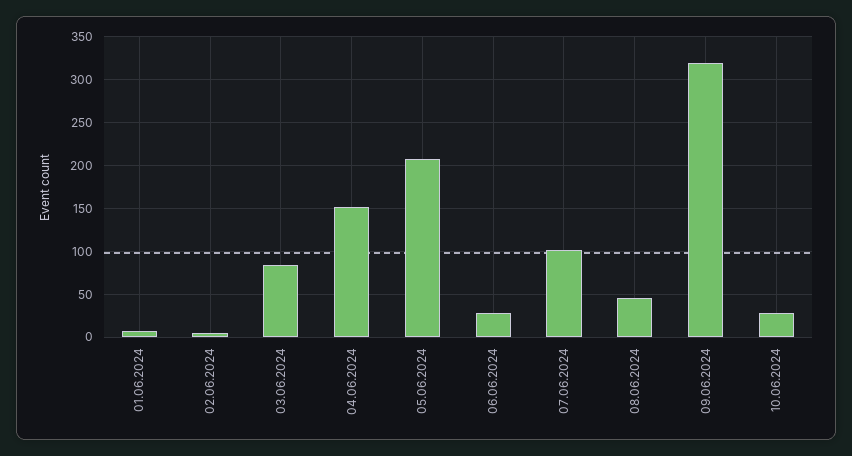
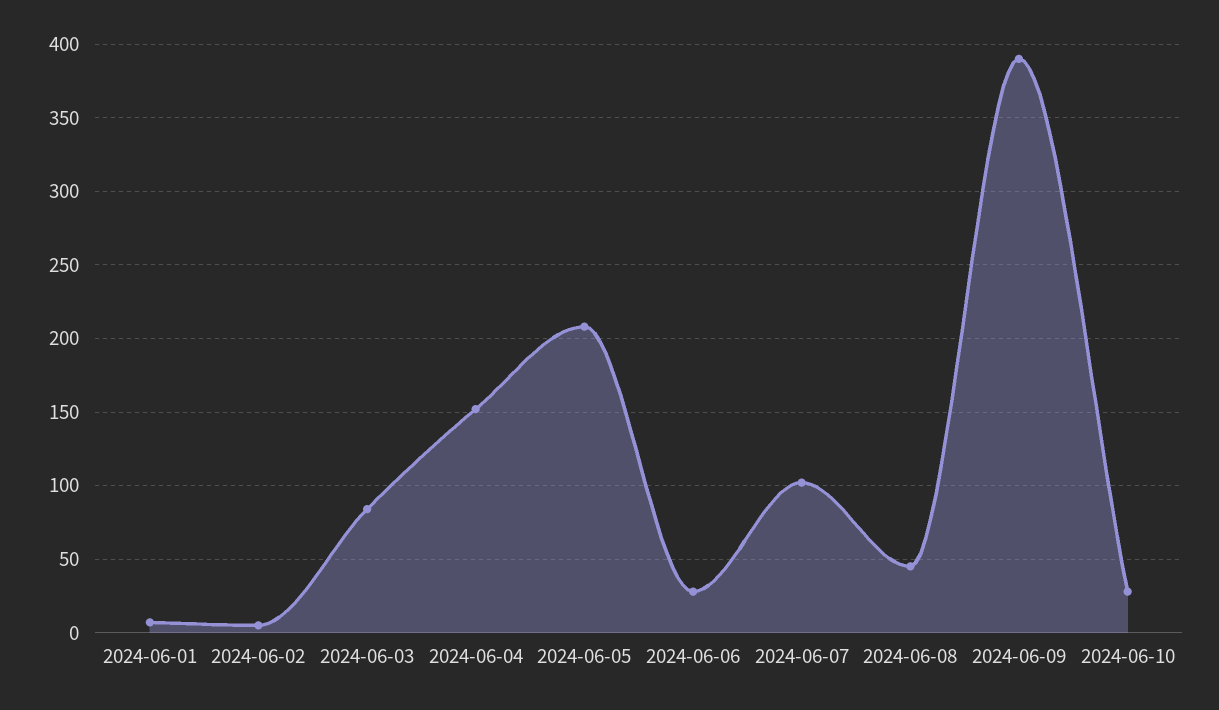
  {
    "01.06.2024": 5,
    "02.06.2024": 5,
    "03.06.2024": 85,
    "04.06.2024": 150,
    "05.06.2024": 210,
    "06.06.2024": 30,
    "07.06.2024": 100,
    "08.06.2024": 45,
-   "09.06.2024": 320,
+   "09.06.2024": 390,
    "10.06.2024": 30
  }

